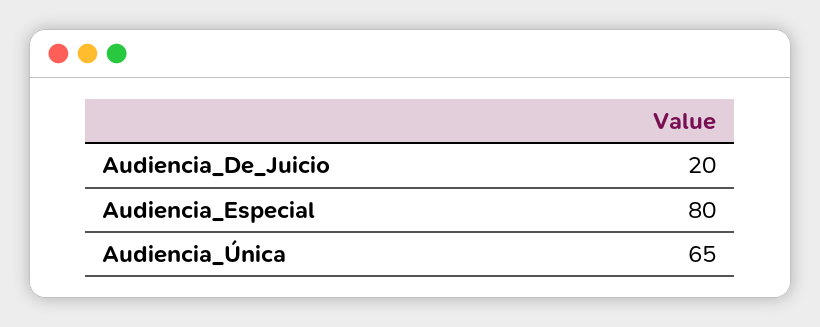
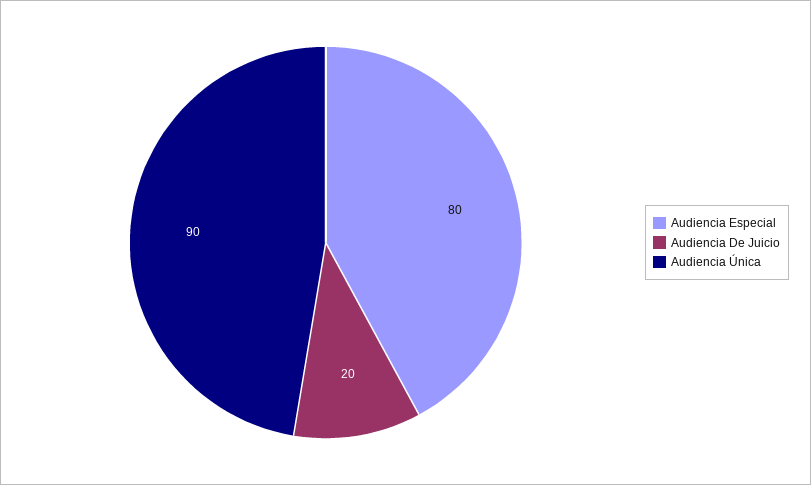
  {
    "Audiencia_De_Juicio": 20,
    "Audiencia_Especial": 80,
-   "Audiencia_Única": 65
+   "Audiencia_Única": 90
  }

